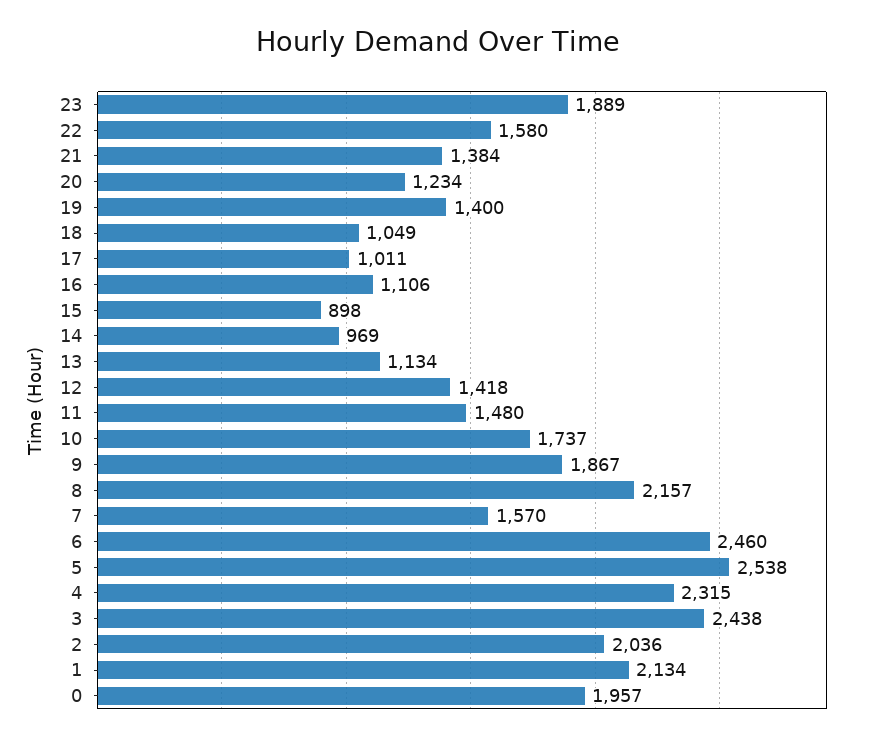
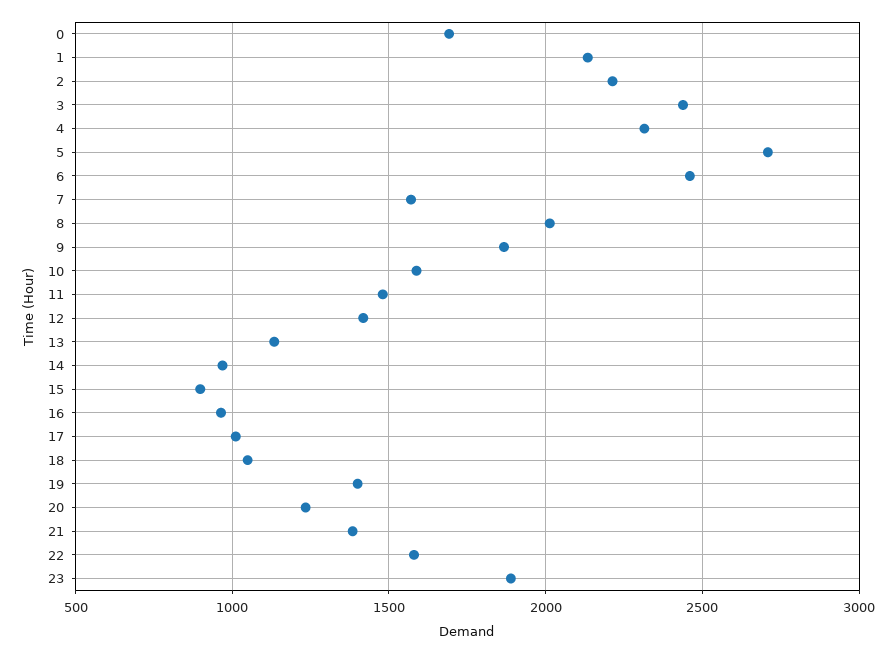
  {
    "23": 1889,
    "22": 1580,
    "21": 1384,
    "20": 1234,
    "19": 1400,
    "18": 1049,
    "17": 1011,
-   "16": 1106,
+   "16": 950,
    "15": 898,
    "14": 969,
    "13": 1134,
    "12": 1418,
    "11": 1480,
-   "10": 1737,
+   "10": 1600,
    "9": 1867,
-   "8": 2157,
+   "8": 2000,
    "7": 1570,
    "6": 2460,
-   "5": 2538,
+   "5": 2700,
    "4": 2315,
    "3": 2438,
-   "2": 2036,
+   "2": 2200,
    "1": 2134,
-   "0": 1957
+   "0": 1700
  }

